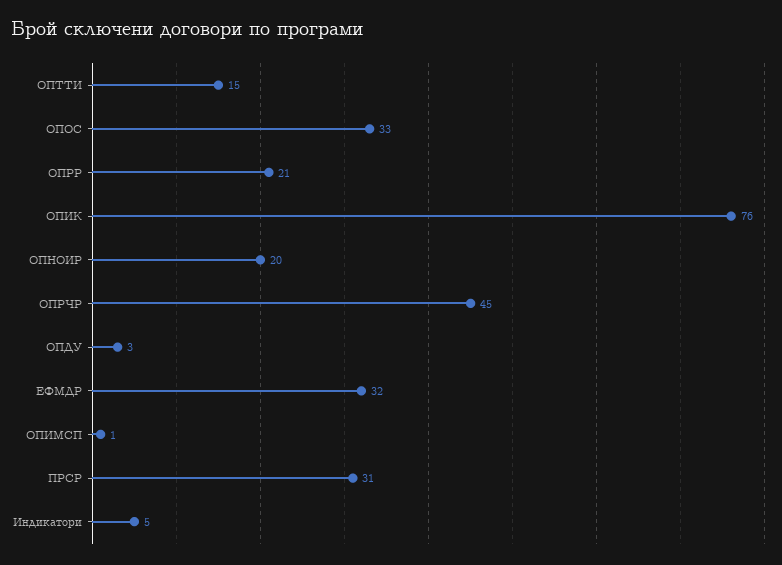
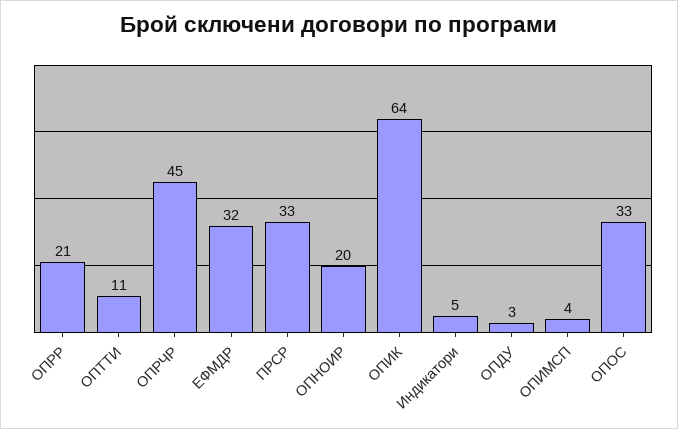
  {
-   "ОПТТИ": 15,
+   "ОПТТИ": 11,
    "ОПОС": 33,
    "ОПРР": 21,
-   "ОПИК": 76,
+   "ОПИК": 64,
    "ОПНОИР": 20,
    "ОПРЧР": 45,
    "ОПДУ": 3,
    "ЕФМДР": 32,
-   "ОПИМСП": 1,
+   "ОПИМСП": 4,
-   "ПРСР": 31,
+   "ПРСР": 33,
    "Индикатори": 5
  }

